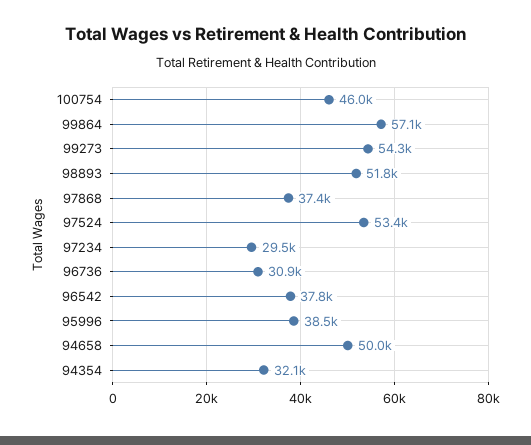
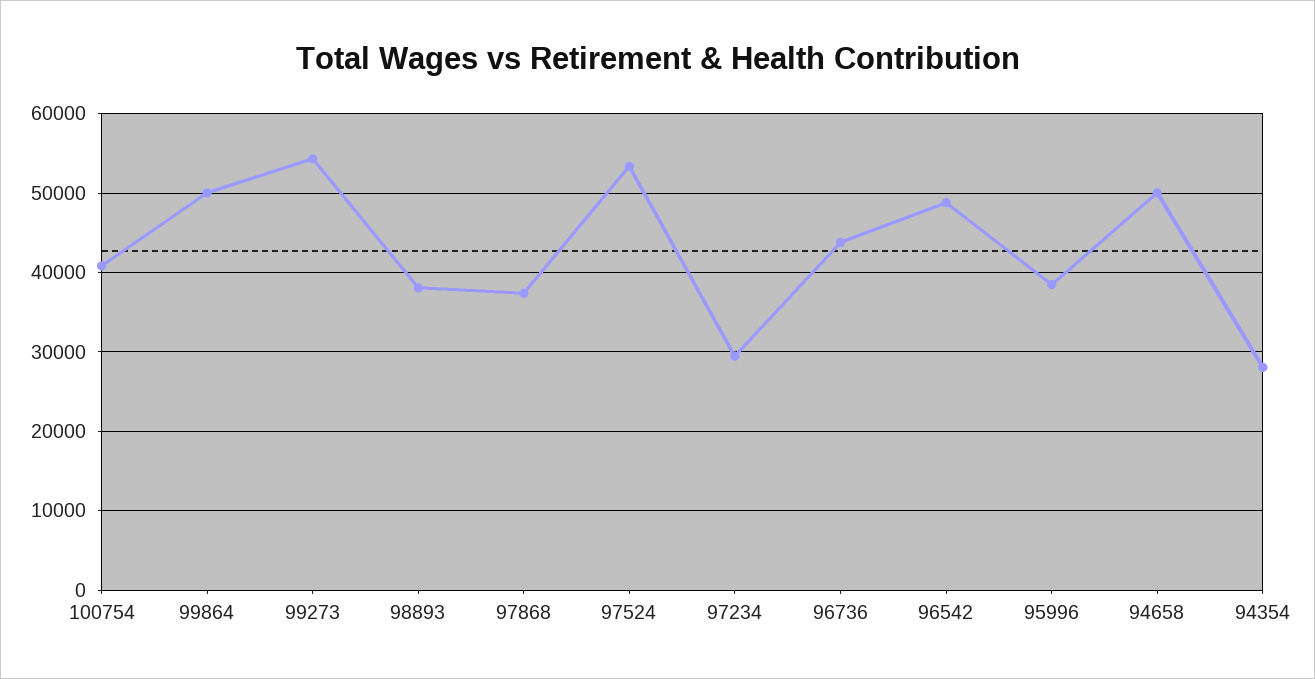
  {
-   "100754": 46000,
+   "100754": 41000,
-   "99864": 57100,
+   "99864": 50000,
    "99273": 54300,
-   "98893": 51800,
+   "98893": 38000,
    "97868": 37400,
    "97524": 53400,
    "97234": 29500,
-   "96736": 30900,
+   "96736": 44000,
-   "96542": 37800,
+   "96542": 49000,
    "95996": 38500,
    "94658": 50000,
-   "94354": 32100
+   "94354": 28000
  }

